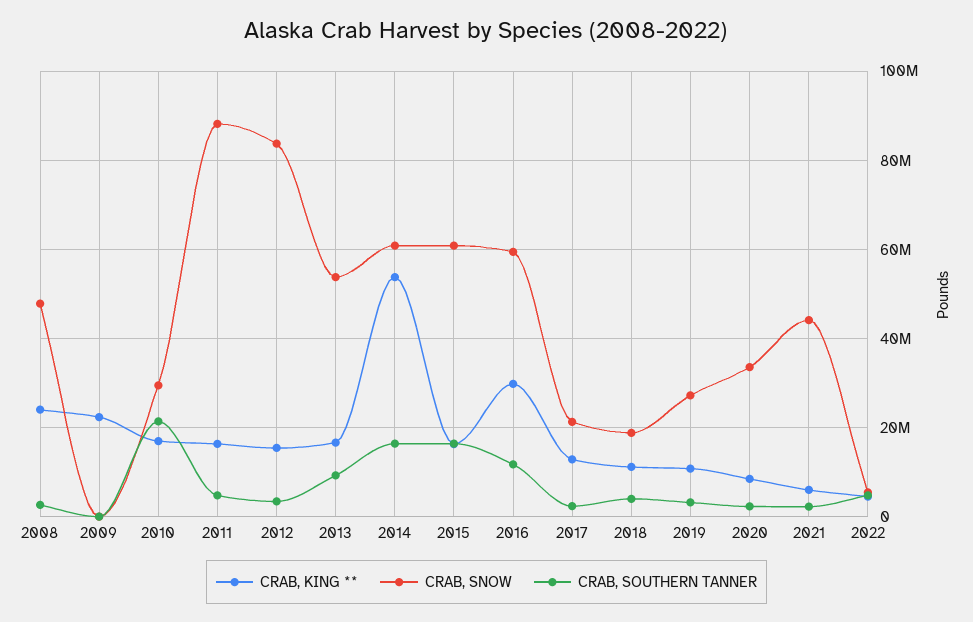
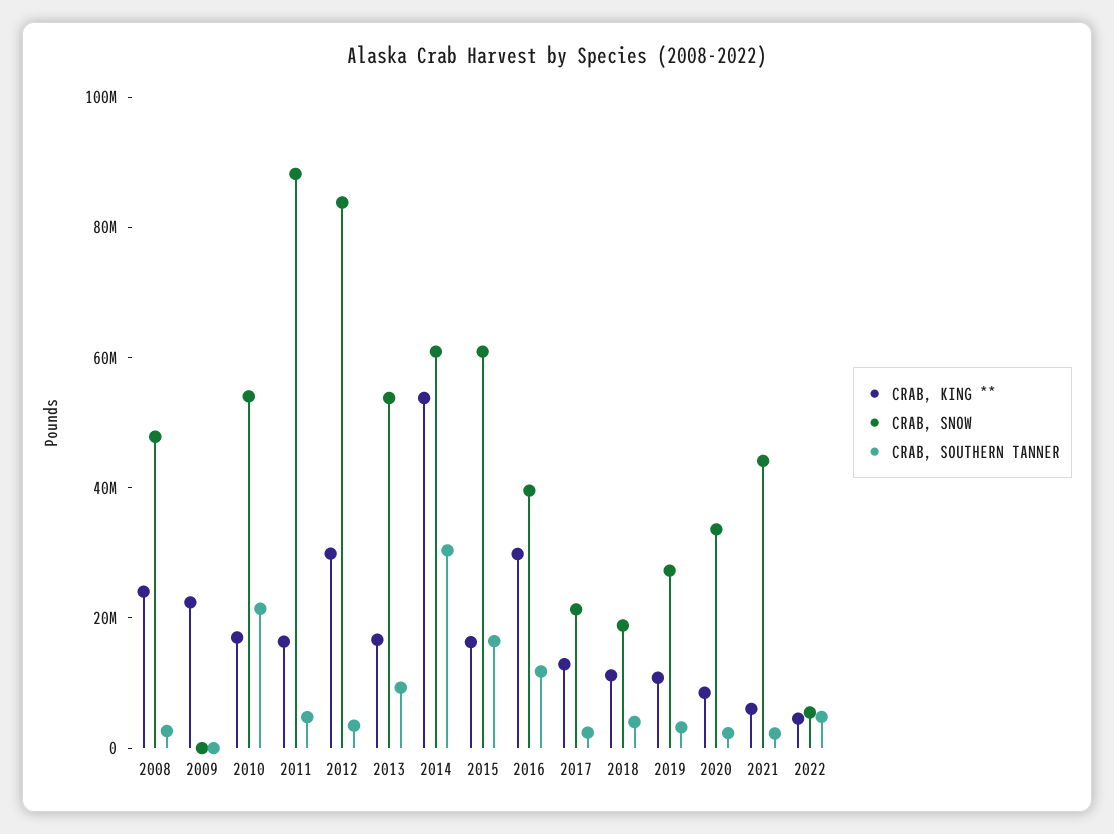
  {
    "CRAB, KING **": {
      "2008": 24000000,
      "2009": 22000000,
      "2010": 16000000,
      "2011": 16000000,
-     "2012": 16000000,
+     "2012": 30000000,
      "2013": 16000000,
      "2014": 54000000,
      "2015": 16000000,
      "2016": 30000000,
      "2017": 12000000,
      "2018": 12000000,
      "2019": 10000000,
      "2020": 8000000,
      "2021": 6000000,
      "2022": 4000000
    },
    "CRAB, SNOW": {
      "2008": 48000000,
      "2009": 0,
-     "2010": 30000000,
+     "2010": 55000000,
      "2011": 88000000,
      "2012": 84000000,
      "2013": 54000000,
      "2014": 60000000,
      "2015": 60000000,
-     "2016": 60000000,
+     "2016": 40000000,
      "2017": 22000000,
      "2018": 18000000,
      "2019": 28000000,
      "2020": 34000000,
      "2021": 44000000,
      "2022": 6000000
    },
    "CRAB, SOUTHERN TANNER": {
      "2008": 2000000,
      "2009": 0,
      "2010": 22000000,
      "2011": 4000000,
      "2012": 4000000,
      "2013": 10000000,
-     "2014": 16000000,
+     "2014": 30000000,
      "2015": 16000000,
      "2016": 12000000,
      "2017": 2000000,
      "2018": 4000000,
      "2019": 4000000,
      "2020": 2000000,
      "2021": 2000000,
      "2022": 4000000
    }
  }

